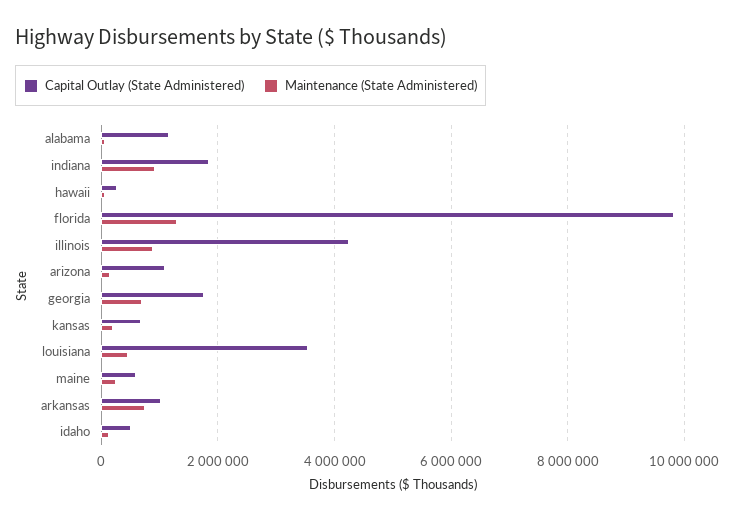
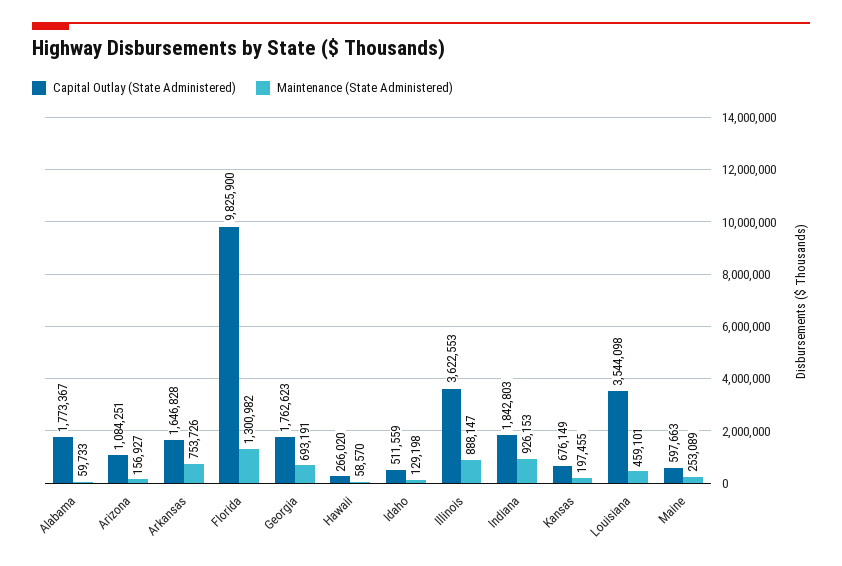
  {
    "Capital Outlay (State Administered)": {
-     "alabama": 1200000,
+     "alabama": 1773367,
      "indiana": 1842803,
      "hawaii": 266020,
      "florida": 9825900,
-     "illinois": 4200000,
+     "illinois": 3622553,
      "arizona": 1084251,
      "georgia": 1762623,
      "kansas": 676149,
      "louisiana": 3544098,
      "maine": 597663,
-     "arkansas": 1000000,
+     "arkansas": 1646828,
      "idaho": 511559
    },
    "Maintenance (State Administered)": {
      "alabama": 59733,
      "indiana": 926153,
      "hawaii": 58570,
      "florida": 1300982,
      "illinois": 888147,
      "arizona": 156927,
      "georgia": 693191,
      "kansas": 197455,
      "louisiana": 459101,
      "maine": 253089,
      "arkansas": 753726,
      "idaho": 129198
    }
  }

